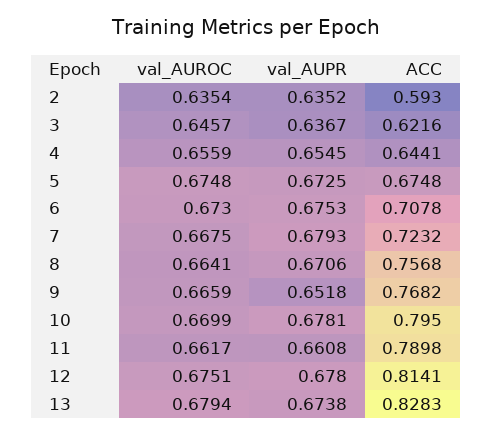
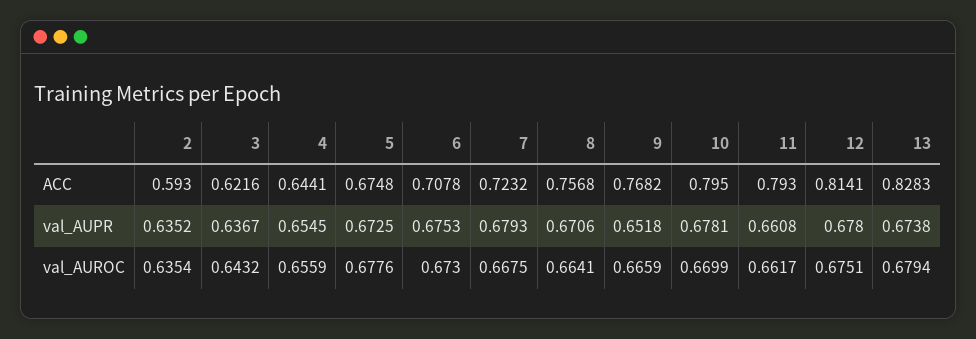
  {
    "val_AUROC": {
      "2": 0.6354,
-     "3": 0.6457,
+     "3": 0.6432,
      "4": 0.6559,
-     "5": 0.6748,
+     "5": 0.6776,
      "6": 0.673,
      "7": 0.6675,
      "8": 0.6641,
      "9": 0.6659,
      "10": 0.6699,
      "11": 0.6617,
      "12": 0.6751,
      "13": 0.6794
    },
    "val_AUPR": {
      "2": 0.6352,
      "3": 0.6367,
      "4": 0.6545,
      "5": 0.6725,
      "6": 0.6753,
      "7": 0.6793,
      "8": 0.6706,
      "9": 0.6518,
      "10": 0.6781,
      "11": 0.6608,
      "12": 0.678,
      "13": 0.6738
    },
    "ACC": {
      "2": 0.593,
      "3": 0.6216,
      "4": 0.6441,
      "5": 0.6748,
      "6": 0.7078,
      "7": 0.7232,
      "8": 0.7568,
      "9": 0.7682,
      "10": 0.795,
-     "11": 0.7898,
+     "11": 0.793,
      "12": 0.8141,
      "13": 0.8283
    }
  }

